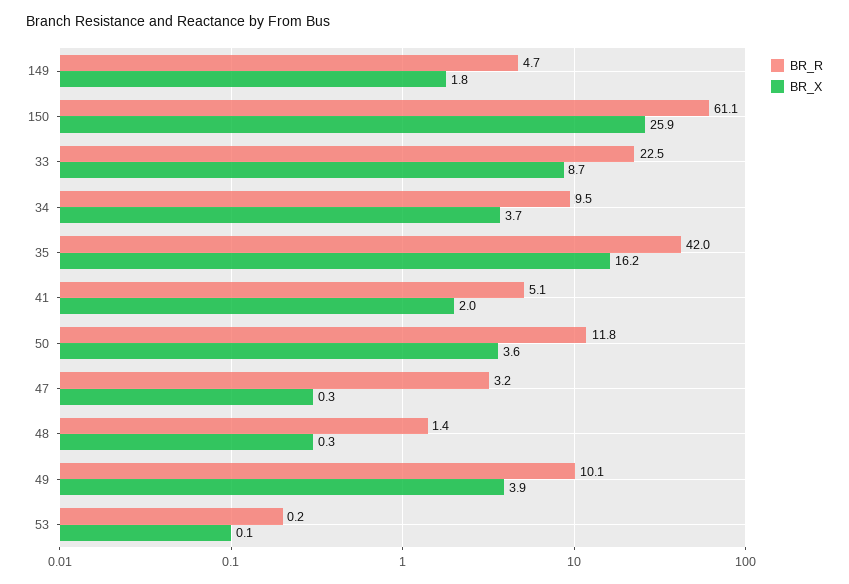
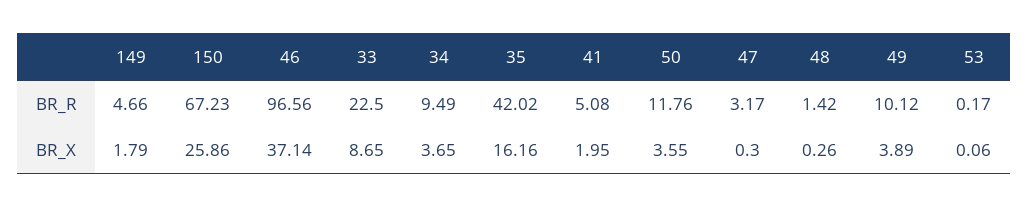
  {
    "BR_R": {
      "149": 4.66,
-     "150": 61.1,
+     "150": 67.23,
      "33": 22.5,
      "34": 9.49,
      "35": 42.02,
      "41": 5.08,
      "50": 11.76,
      "47": 3.17,
      "48": 1.42,
      "49": 10.12,
-     "53": 0.17
+     "53": 0.17,
+     "46": 96.56
    },
    "BR_X": {
      "149": 1.79,
      "150": 25.86,
      "33": 8.65,
      "34": 3.65,
      "35": 16.16,
      "41": 1.95,
      "50": 3.55,
      "47": 0.3,
      "48": 0.26,
      "49": 3.89,
-     "53": 0.06
+     "53": 0.06,
+     "46": 37.14
    }
  }

